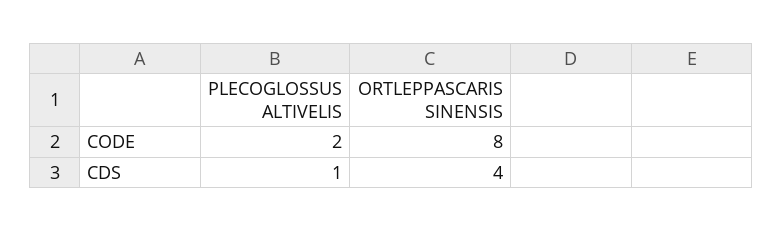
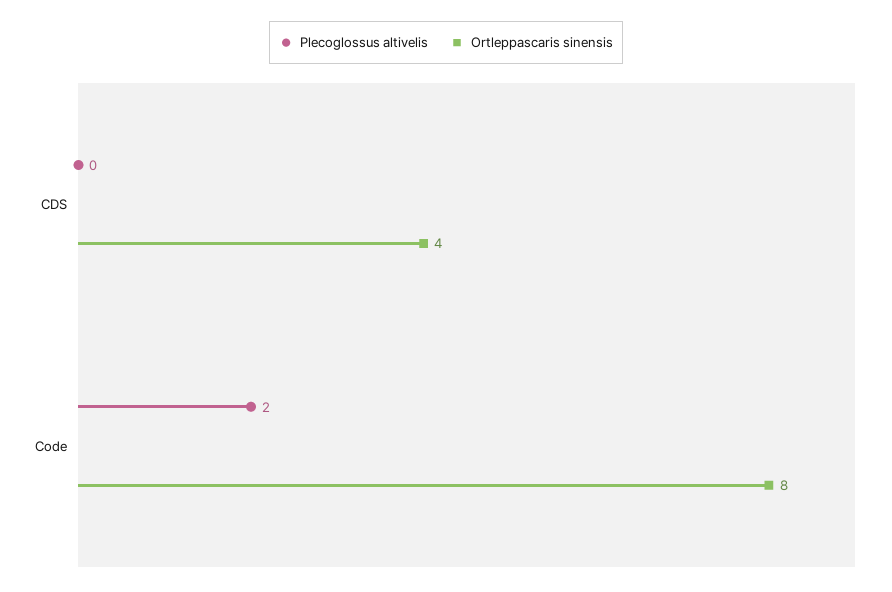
  {
    "PLECOGLOSSUS ALTIVELIS": {
      "CODE": 2,
-     "CDS": 1
+     "CDS": 0
    },
    "ORTLEPPASCARIS SINENSIS": {
      "CODE": 8,
      "CDS": 4
    }
  }

